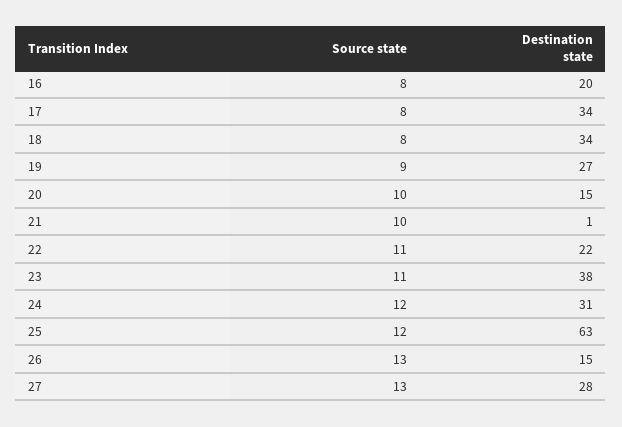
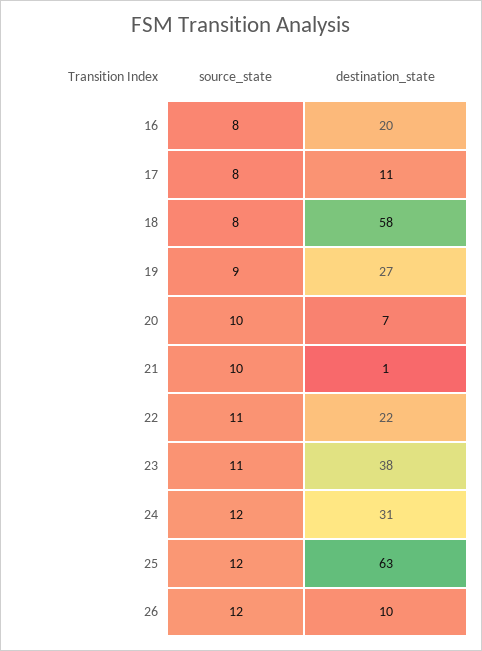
  {
    "Source state": {
      "16": 8,
      "17": 8,
      "18": 8,
      "19": 9,
      "20": 10,
      "21": 10,
      "22": 11,
      "23": 11,
      "24": 12,
      "25": 12,
-     "26": 13,
+     "26": 12
-     "27": 13
    },
    "Destination state": {
      "16": 20,
-     "17": 34,
+     "17": 11,
-     "18": 34,
+     "18": 58,
      "19": 27,
-     "20": 15,
+     "20": 7,
      "21": 1,
      "22": 22,
      "23": 38,
      "24": 31,
      "25": 63,
-     "26": 15,
+     "26": 10
-     "27": 28
    }
  }

